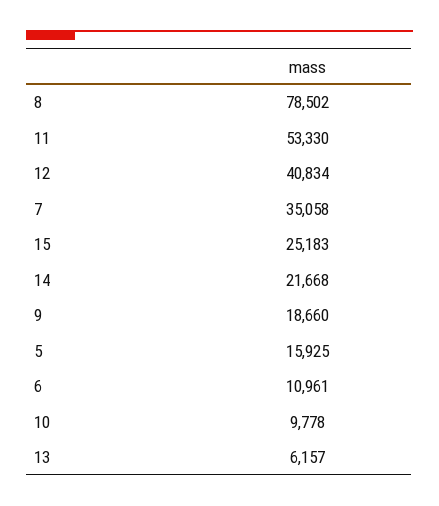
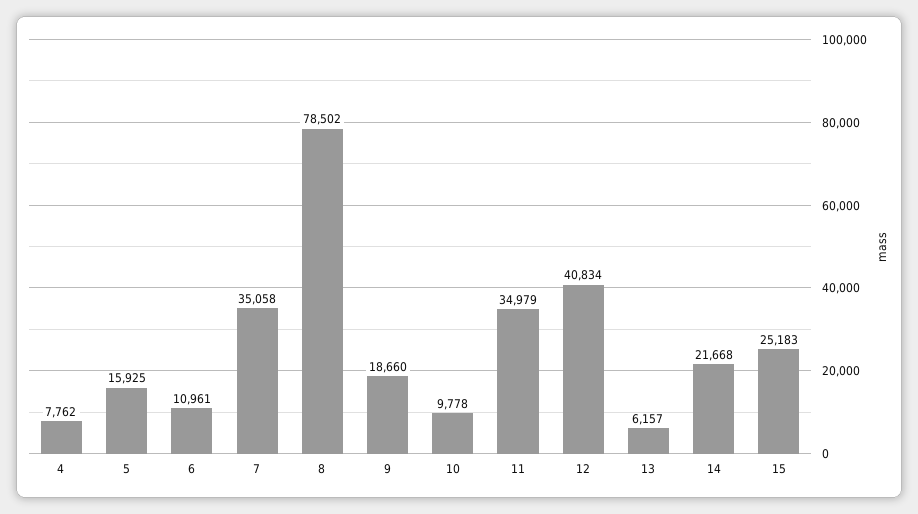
  {
    "8": 78502,
-   "11": 53330,
+   "11": 34979,
    "12": 40834,
    "7": 35058,
    "15": 25183,
    "14": 21668,
    "9": 18660,
    "5": 15925,
    "6": 10961,
    "10": 9778,
-   "13": 6157
+   "13": 6157,
+   "4": 7762
  }

